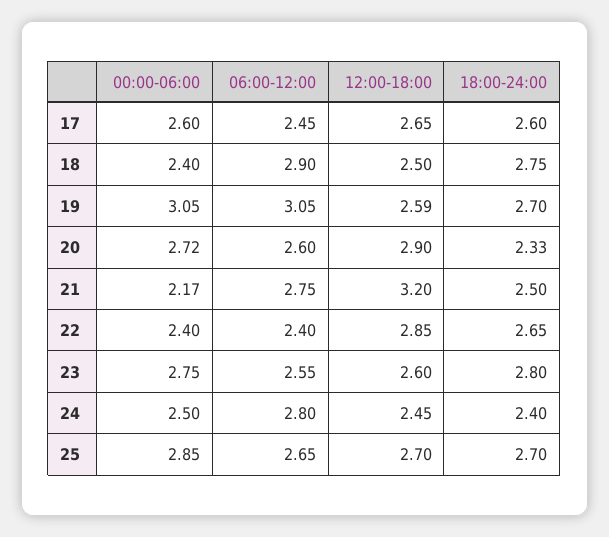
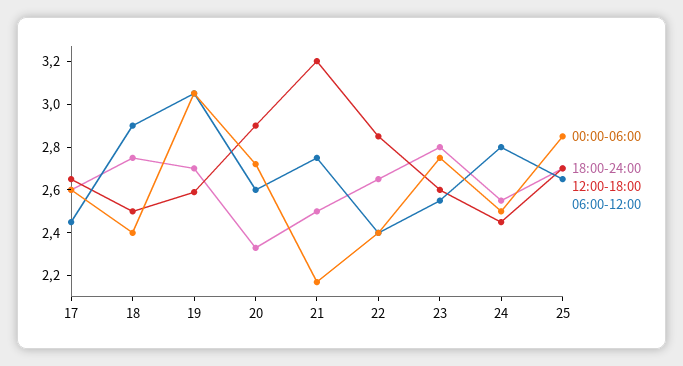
  {
    "00:00-06:00": {
      "17": 2.6,
      "18": 2.4,
      "19": 3.05,
      "20": 2.72,
      "21": 2.17,
      "22": 2.4,
      "23": 2.75,
      "24": 2.5,
      "25": 2.85
    },
    "06:00-12:00": {
      "17": 2.45,
      "18": 2.9,
      "19": 3.05,
      "20": 2.6,
      "21": 2.75,
      "22": 2.4,
      "23": 2.55,
      "24": 2.8,
      "25": 2.65
    },
    "12:00-18:00": {
      "17": 2.65,
      "18": 2.5,
      "19": 2.59,
      "20": 2.9,
      "21": 3.2,
      "22": 2.85,
      "23": 2.6,
      "24": 2.45,
      "25": 2.7
    },
    "18:00-24:00": {
      "17": 2.6,
      "18": 2.75,
      "19": 2.7,
      "20": 2.33,
      "21": 2.5,
      "22": 2.65,
      "23": 2.8,
-     "24": 2.4,
+     "24": 2.55,
      "25": 2.7
    }
  }

